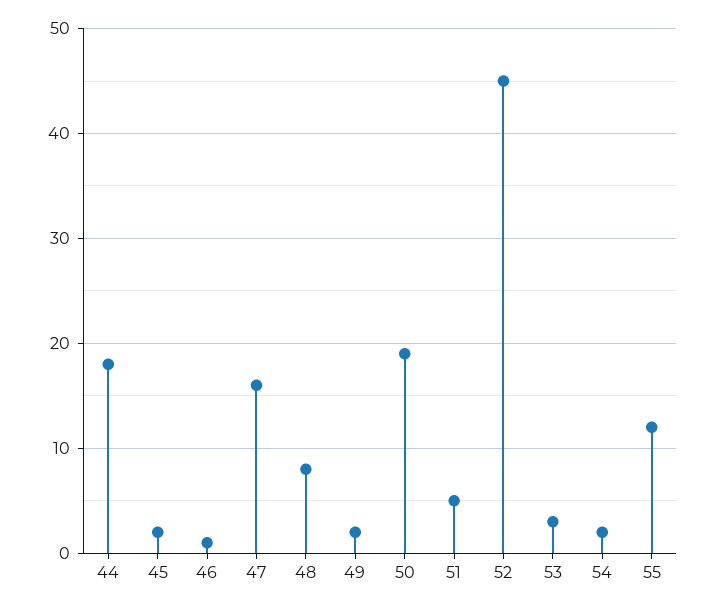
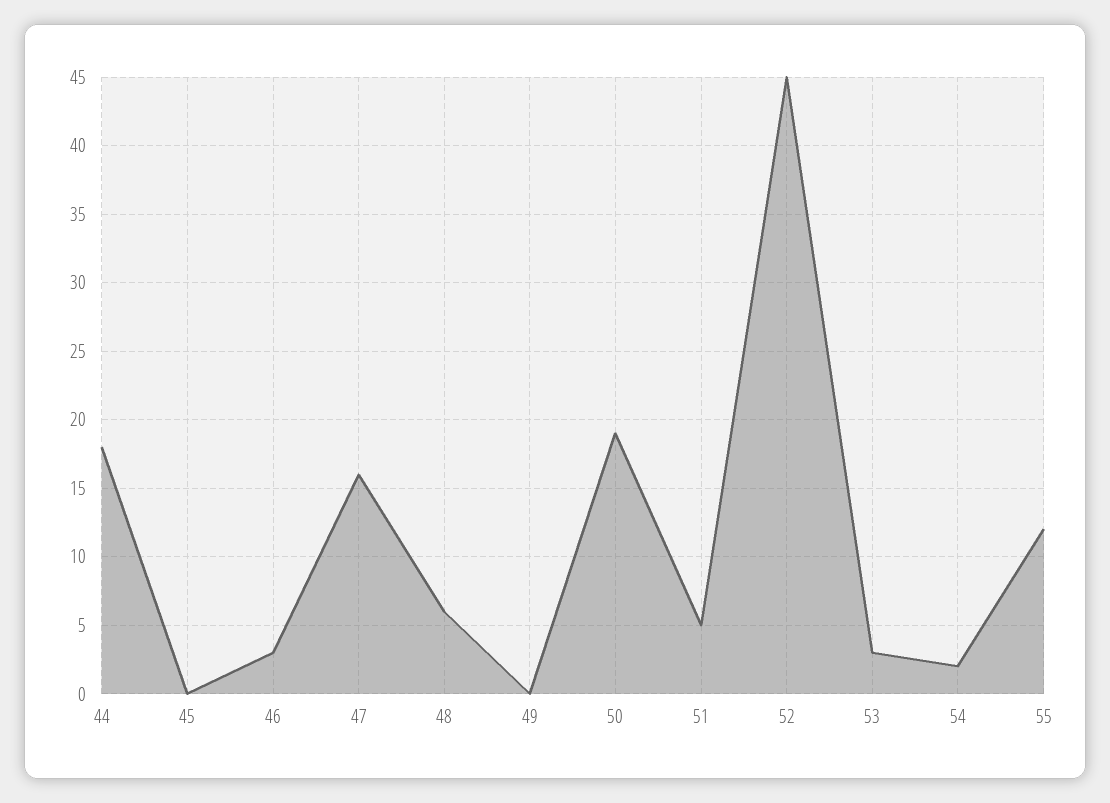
  {
    "44": 18,
-   "45": 2,
+   "45": 0,
-   "46": 1,
+   "46": 3,
    "47": 16,
-   "48": 8,
+   "48": 6,
-   "49": 2,
+   "49": 0,
    "50": 19,
    "51": 5,
    "52": 45,
    "53": 3,
    "54": 2,
    "55": 12
  }

